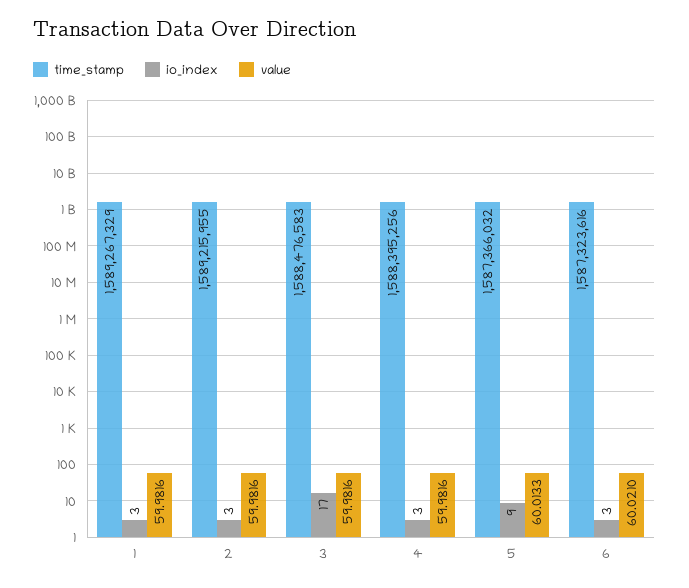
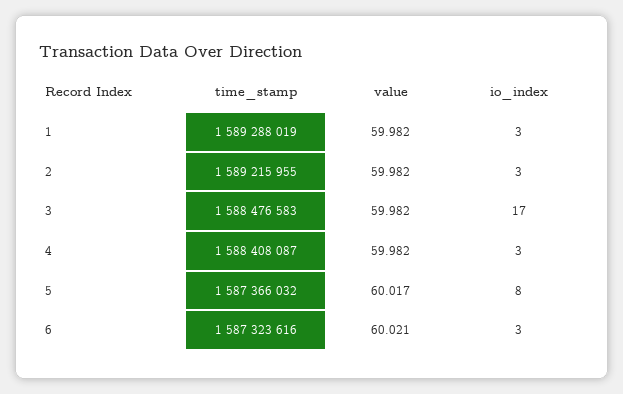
  {
    "time_stamp": {
-     "1": 1589267329,
+     "1": 1589288019,
      "2": 1589215955,
      "3": 1588476583,
-     "4": 1588395256,
+     "4": 1588408087,
      "5": 1587366032,
      "6": 1587323616
    },
    "io_index": {
      "1": 3,
      "2": 3,
      "3": 17,
      "4": 3,
-     "5": 9,
+     "5": 8,
      "6": 3
    },
    "value": {
      "1": 59.9816,
      "2": 59.9816,
      "3": 59.9816,
      "4": 59.9816,
-     "5": 60.0133,
+     "5": 60.017,
      "6": 60.021
    }
  }

